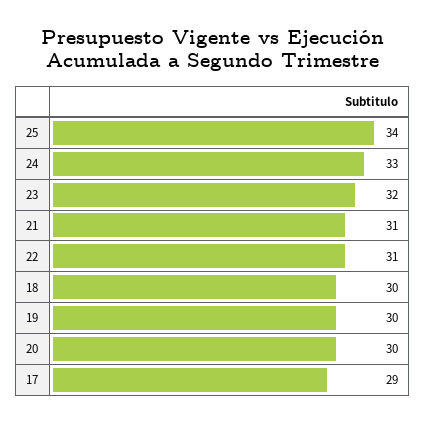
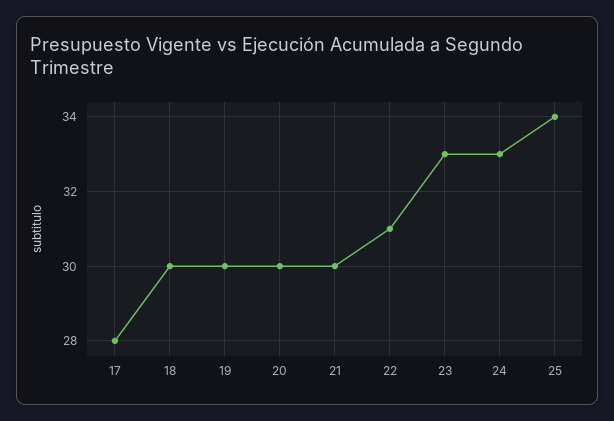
  {
    "25": 34,
    "24": 33,
-   "23": 32,
+   "23": 33,
-   "21": 31,
+   "21": 30,
    "22": 31,
    "18": 30,
    "19": 30,
    "20": 30,
-   "17": 29
+   "17": 28
  }

